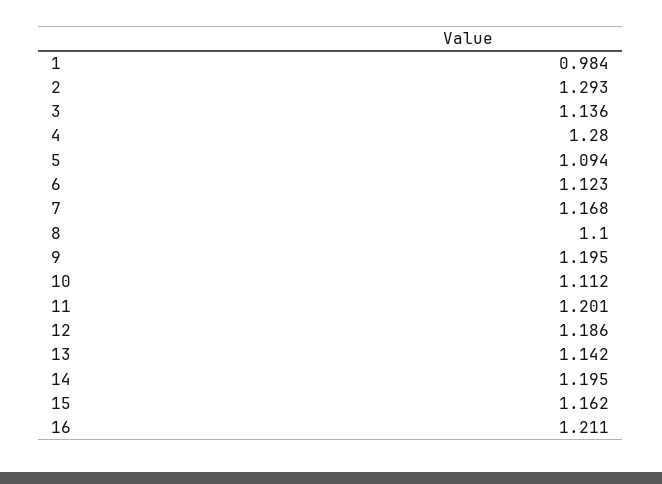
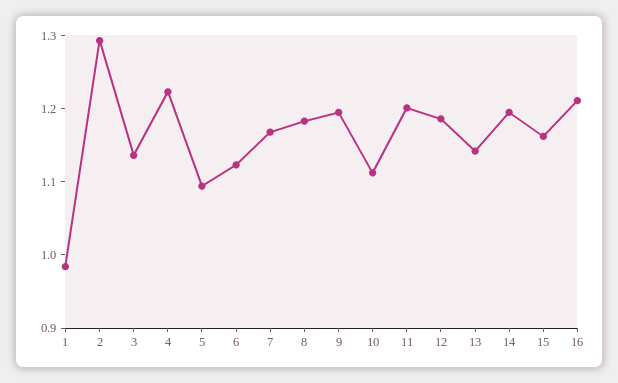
  {
    "1": 0.984,
    "2": 1.293,
    "3": 1.136,
-   "4": 1.28,
+   "4": 1.22,
    "5": 1.094,
    "6": 1.123,
    "7": 1.168,
-   "8": 1.1,
+   "8": 1.18,
    "9": 1.195,
    "10": 1.112,
    "11": 1.201,
    "12": 1.186,
    "13": 1.142,
    "14": 1.195,
    "15": 1.162,
    "16": 1.211
  }

